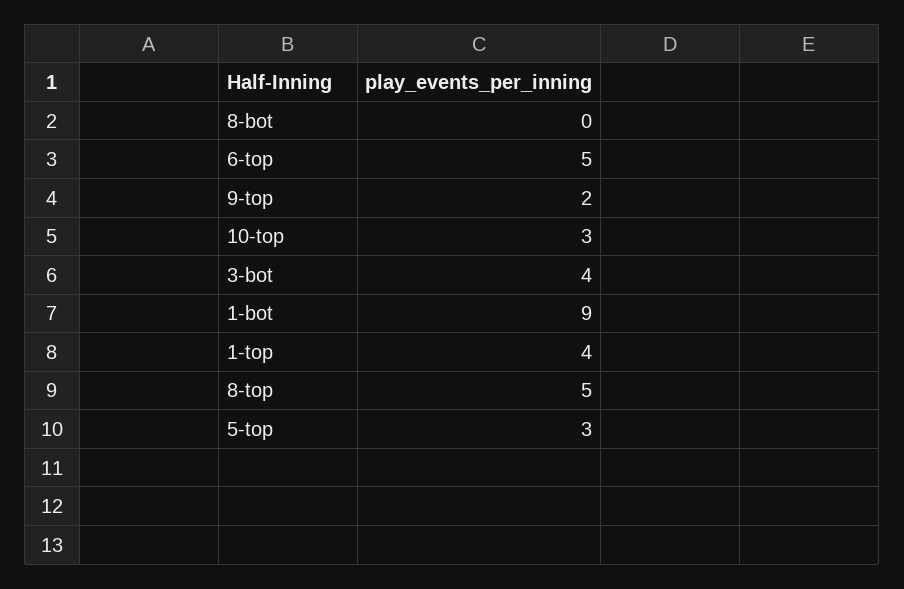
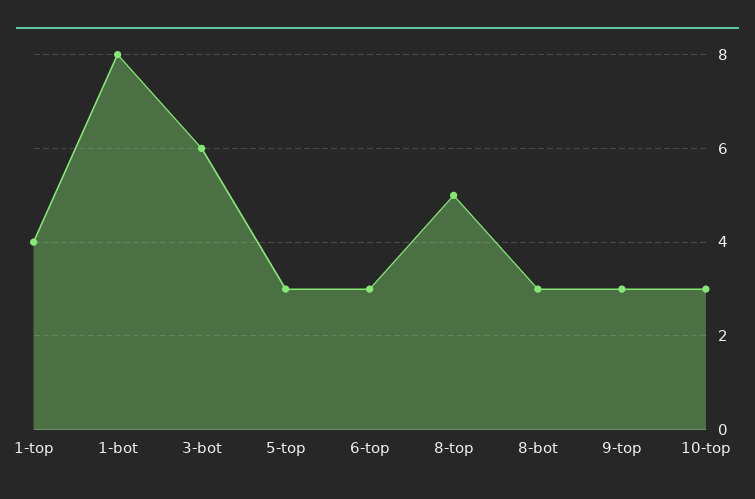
  {
-   "8-bot": 0,
+   "8-bot": 3,
-   "6-top": 5,
+   "6-top": 3,
-   "9-top": 2,
+   "9-top": 3,
    "10-top": 3,
-   "3-bot": 4,
+   "3-bot": 6,
-   "1-bot": 9,
+   "1-bot": 8,
    "1-top": 4,
    "8-top": 5,
    "5-top": 3
  }

